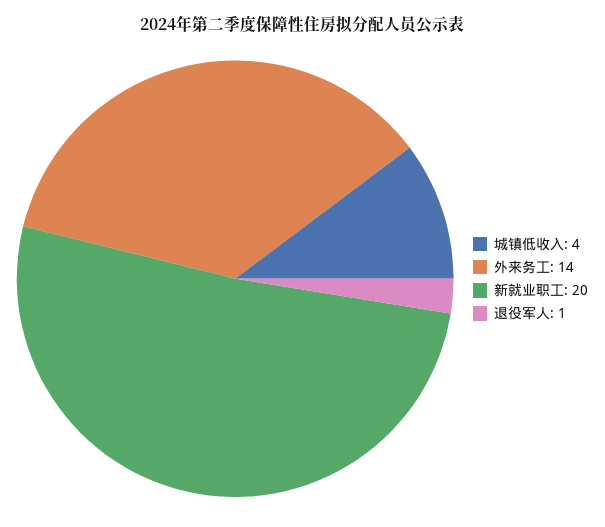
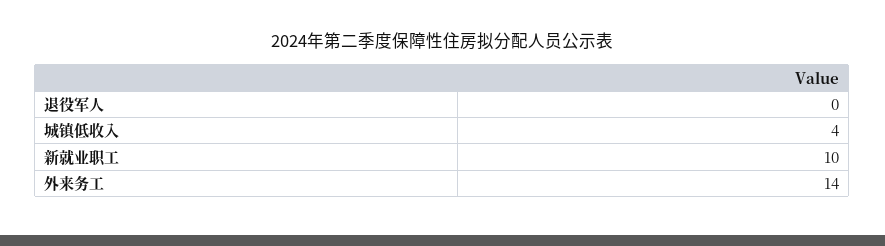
  {
    "城镇低收入": 4,
    "外来务工": 14,
-   "新就业职工": 20,
+   "新就业职工": 10,
-   "退役军人": 1
+   "退役军人": 0
  }

